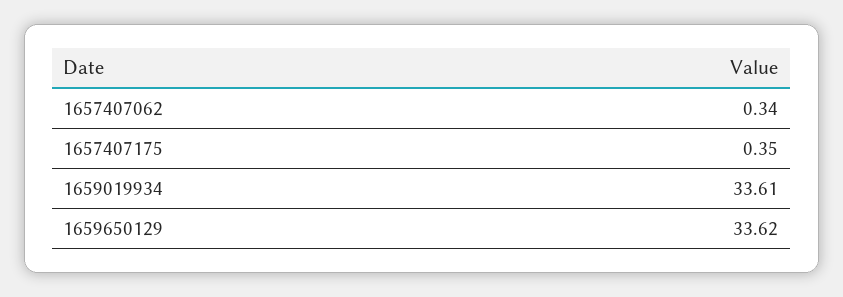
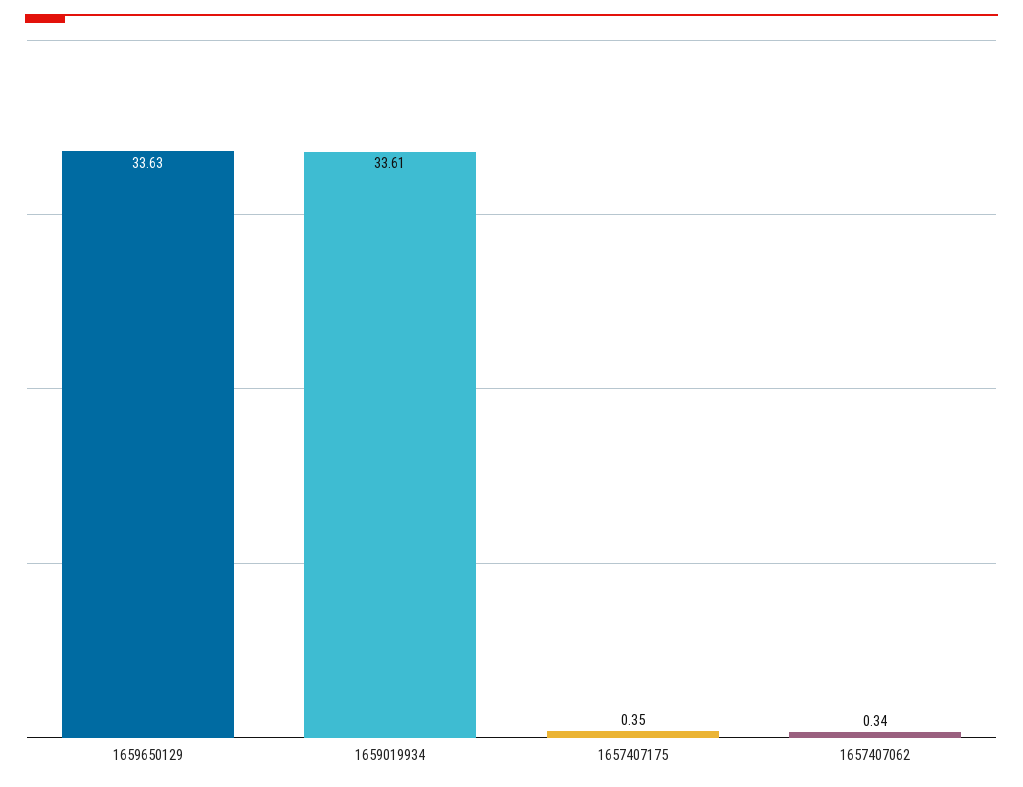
  {
    "1657407062": 0.34,
    "1657407175": 0.35,
    "1659019934": 33.61,
-   "1659650129": 33.62
+   "1659650129": 33.63
  }

